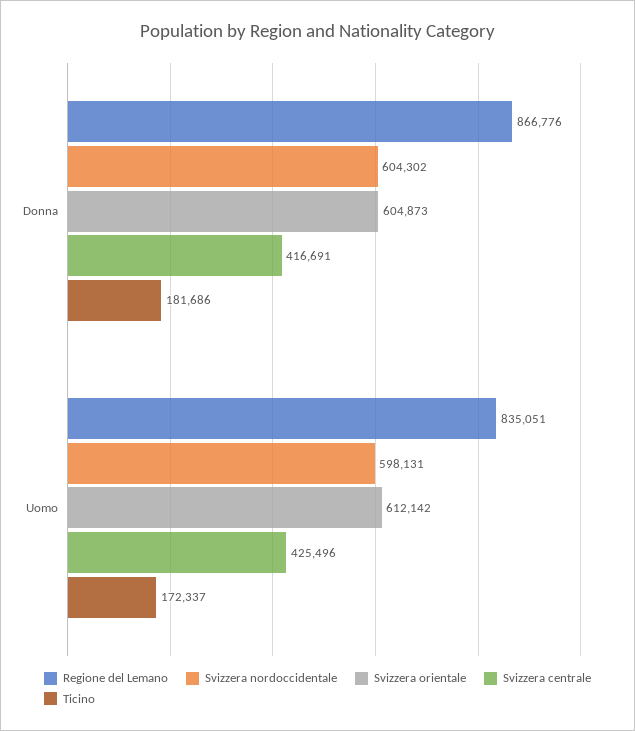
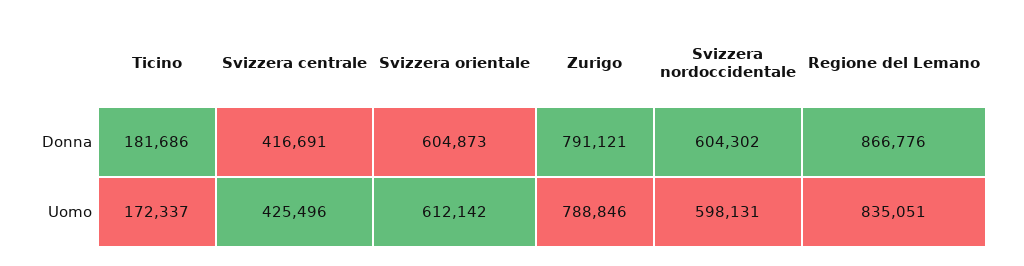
  {
    "Regione del Lemano": {
      "Donna": 866776,
      "Uomo": 835051
    },
    "Svizzera nordoccidentale": {
      "Donna": 604302,
      "Uomo": 598131
    },
    "Svizzera orientale": {
      "Donna": 604873,
      "Uomo": 612142
    },
    "Svizzera centrale": {
      "Donna": 416691,
      "Uomo": 425496
    },
    "Ticino": {
      "Donna": 181686,
      "Uomo": 172337
-   }
+   },
+   "Zurigo": {
+     "Donna": 791121,
+     "Uomo": 788846
+   }
  }

